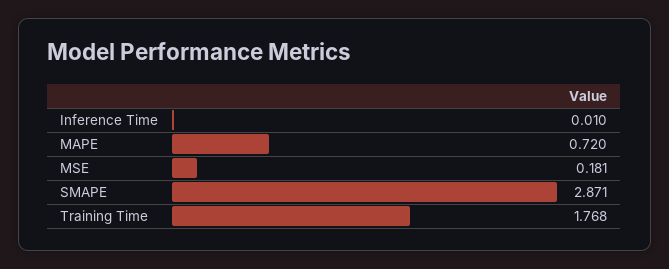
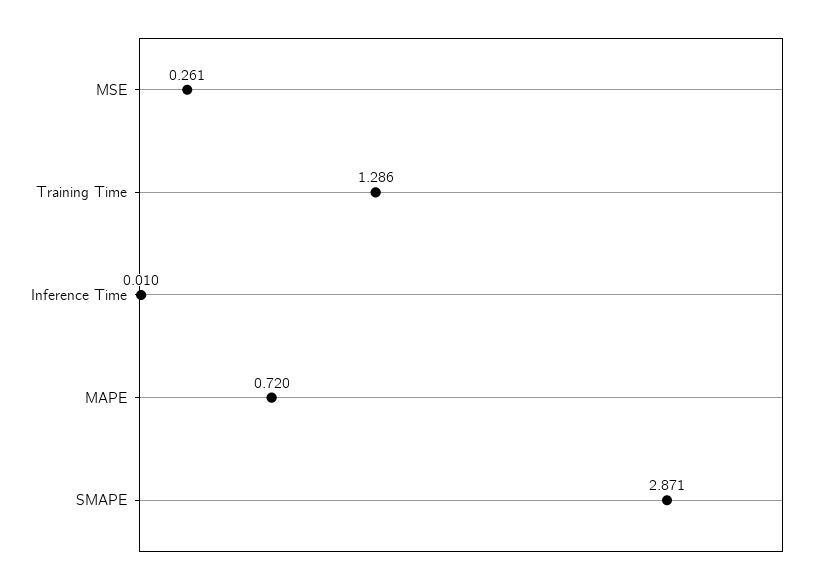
  {
    "Inference Time": 0.01,
    "MAPE": 0.72,
-   "MSE": 0.181,
+   "MSE": 0.261,
    "SMAPE": 2.871,
-   "Training Time": 1.768
+   "Training Time": 1.286
  }

